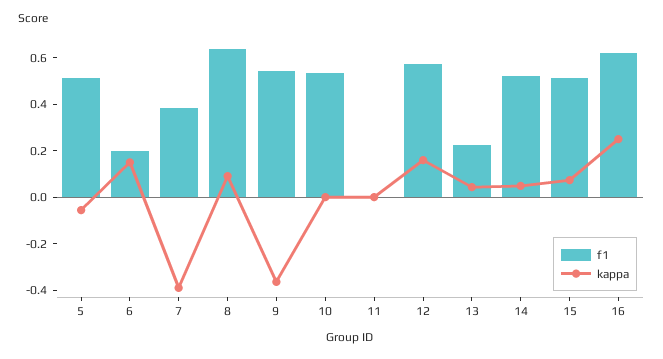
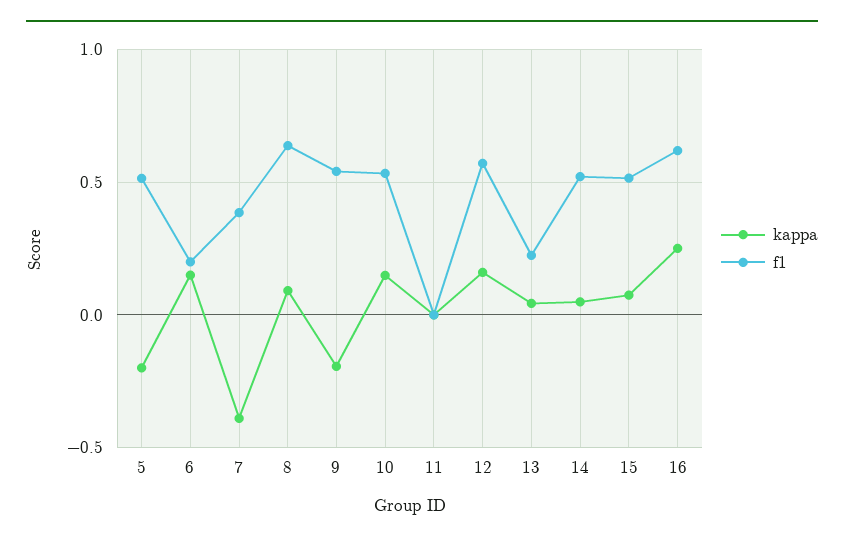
  {
    "f1": {
      "5": 0.5,
      "6": 0.2,
      "7": 0.4,
      "8": 0.65,
      "9": 0.55,
      "10": 0.55,
      "11": 0,
      "12": 0.55,
      "13": 0.2,
      "14": 0.5,
      "15": 0.5,
      "16": 0.6
    },
    "kappa": {
-     "5": -0.05,
+     "5": -0.2,
      "6": 0.15,
      "7": -0.4,
      "8": 0.1,
-     "9": -0.35,
+     "9": -0.2,
-     "10": 0,
+     "10": 0.15,
      "11": 0,
      "12": 0.15,
      "13": 0.05,
      "14": 0.05,
      "15": 0.05,
      "16": 0.25
    }
  }

